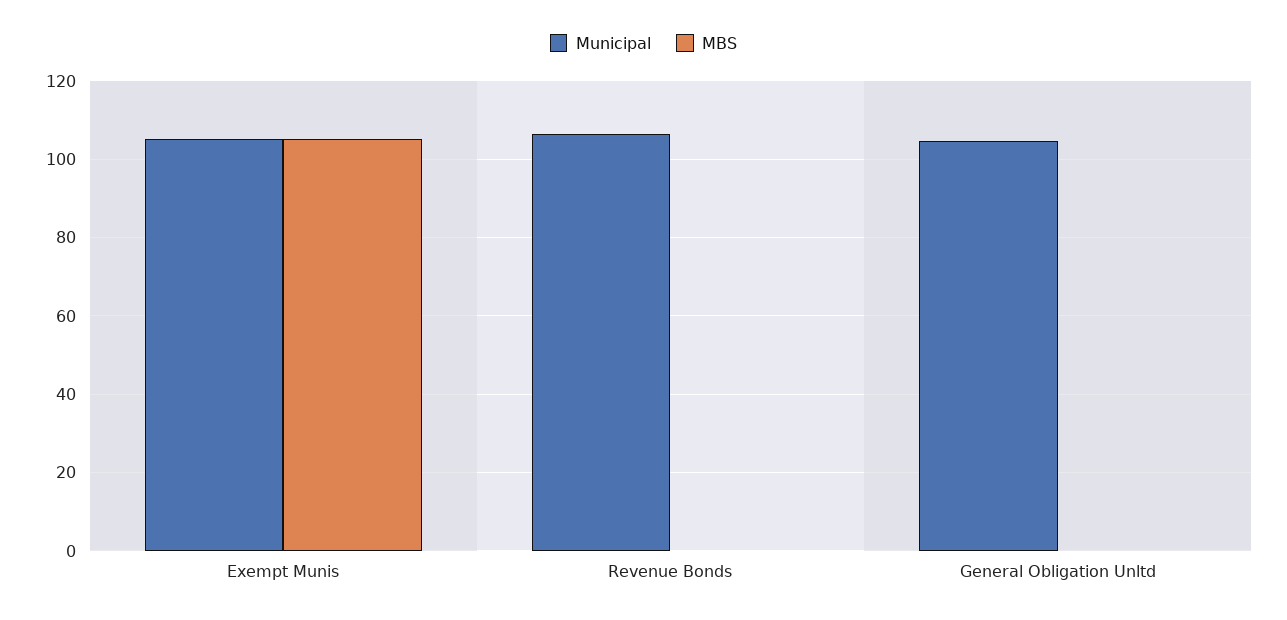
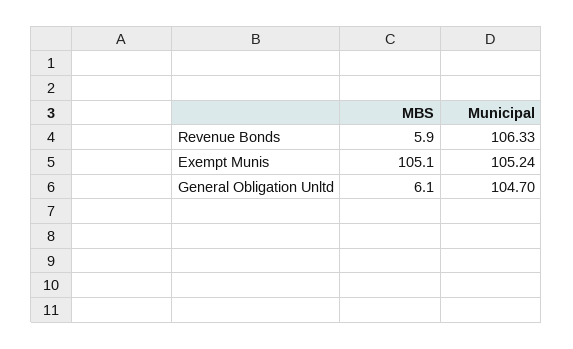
  {
    "Municipal": {
      "Exempt Munis": 105.24,
      "Revenue Bonds": 106.33,
      "General Obligation Unltd": 104.7
    },
    "MBS": {
      "Exempt Munis": 105.1,
-     "Revenue Bonds": 0,
+     "Revenue Bonds": 5.9,
-     "General Obligation Unltd": 0
+     "General Obligation Unltd": 6.1
    }
  }

